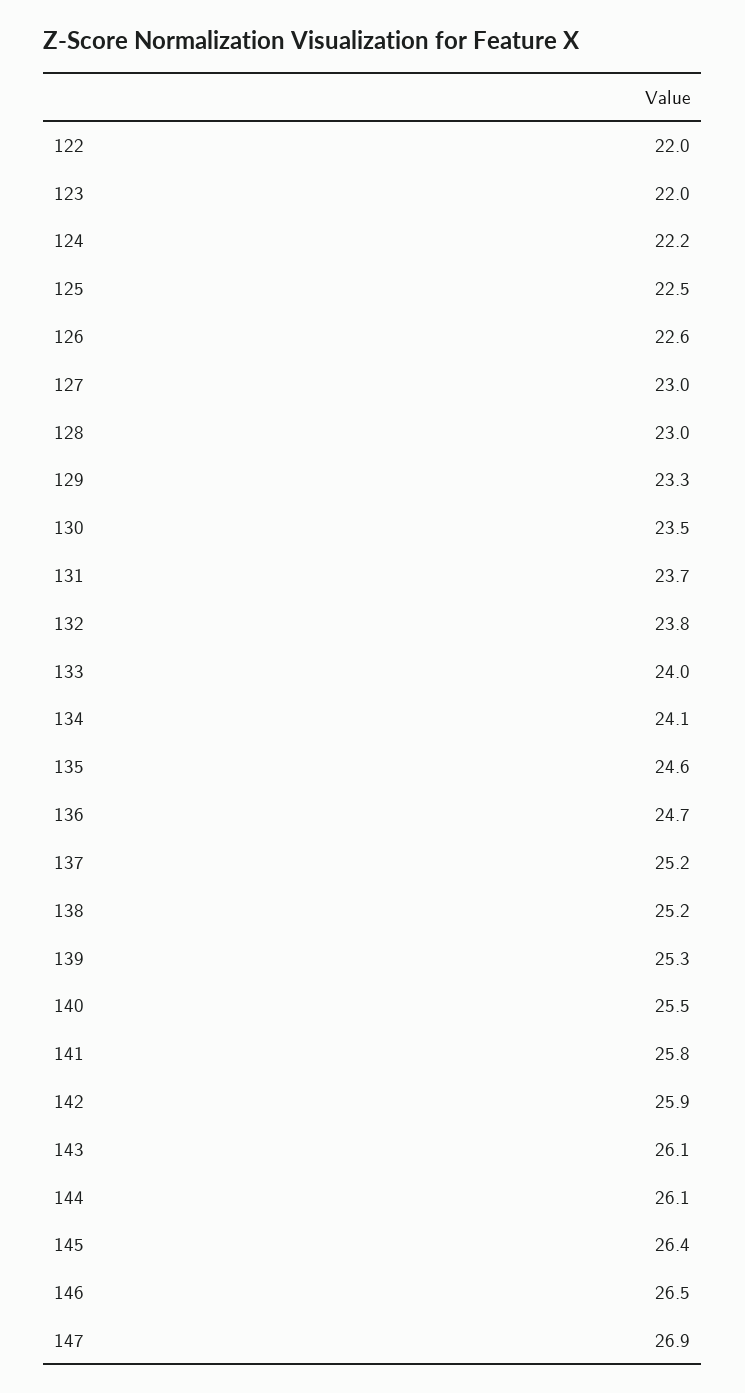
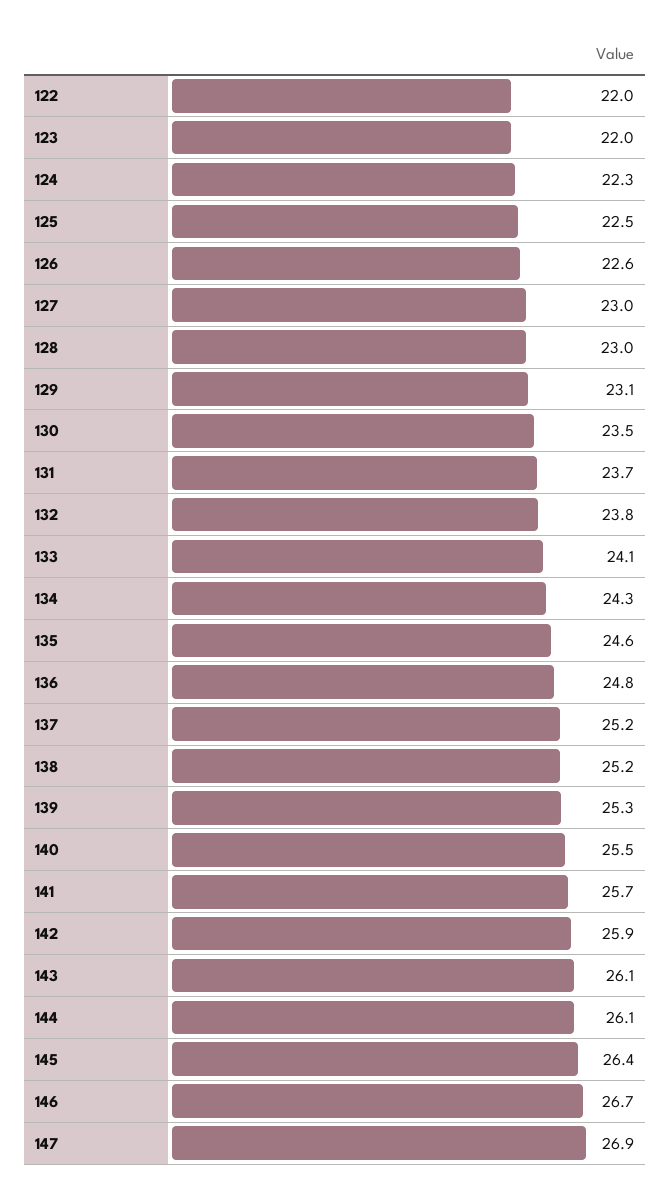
  {
    "122": 22,
    "123": 22,
-   "124": 22.2,
+   "124": 22.3,
    "125": 22.5,
    "126": 22.6,
    "127": 23,
    "128": 23,
-   "129": 23.3,
+   "129": 23.1,
    "130": 23.5,
    "131": 23.7,
    "132": 23.8,
-   "133": 24,
+   "133": 24.1,
-   "134": 24.1,
+   "134": 24.3,
    "135": 24.6,
-   "136": 24.7,
+   "136": 24.8,
    "137": 25.2,
    "138": 25.2,
    "139": 25.3,
    "140": 25.5,
-   "141": 25.8,
+   "141": 25.7,
    "142": 25.9,
    "143": 26.1,
    "144": 26.1,
    "145": 26.4,
-   "146": 26.5,
+   "146": 26.7,
    "147": 26.9
  }

